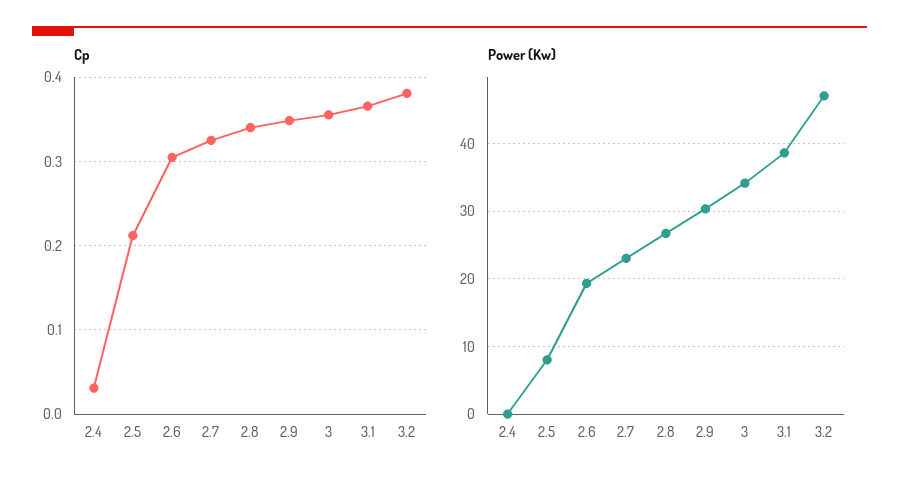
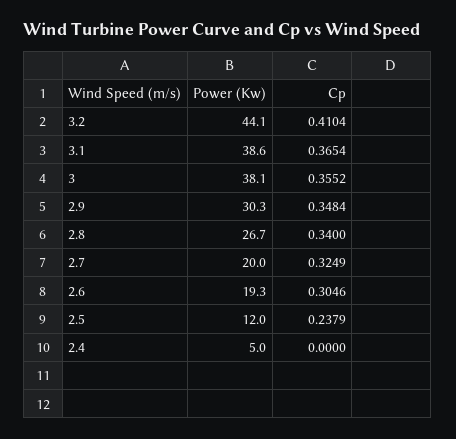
  {
    "Cp": {
-     "2.4": 0.03,
+     "2.4": 0,
-     "2.5": 0.21,
+     "2.5": 0.2379,
      "2.6": 0.3046,
      "2.7": 0.3249,
      "2.8": 0.34,
      "2.9": 0.3484,
      "3": 0.3552,
      "3.1": 0.3654,
-     "3.2": 0.38
+     "3.2": 0.4104
    },
    "Power (Kw)": {
-     "2.4": 0,
+     "2.4": 5,
-     "2.5": 8,
+     "2.5": 12,
      "2.6": 19.3,
-     "2.7": 23,
+     "2.7": 20,
      "2.8": 26.7,
      "2.9": 30.3,
-     "3": 34,
+     "3": 38.1,
      "3.1": 38.6,
-     "3.2": 47
+     "3.2": 44.1
    }
  }

